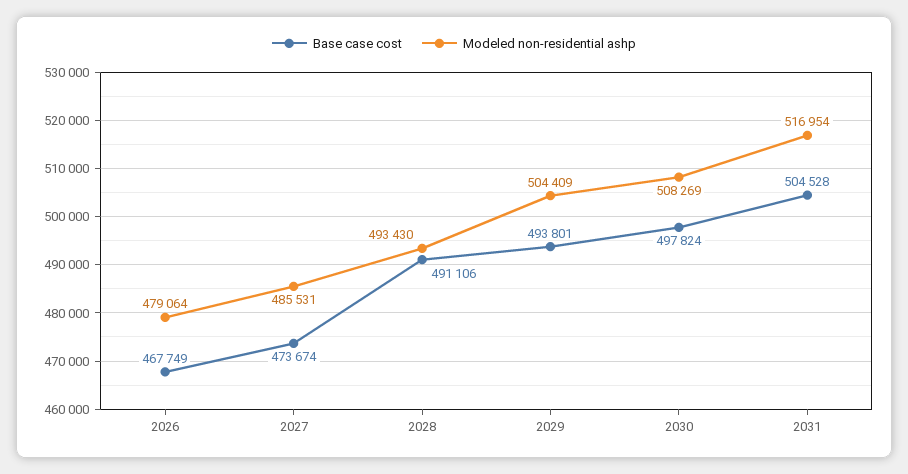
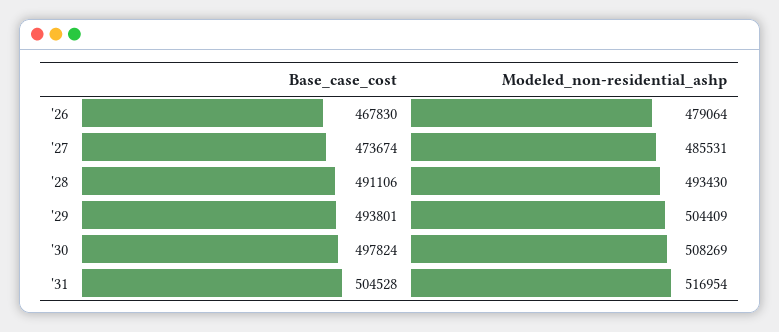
  {
    "Base case cost": {
-     "2026": 467749,
+     "2026": 467830,
      "2027": 473674,
      "2028": 491106,
      "2029": 493801,
      "2030": 497824,
      "2031": 504528
    },
    "Modeled non-residential ashp": {
      "2026": 479064,
      "2027": 485531,
      "2028": 493430,
      "2029": 504409,
      "2030": 508269,
      "2031": 516954
    }
  }

